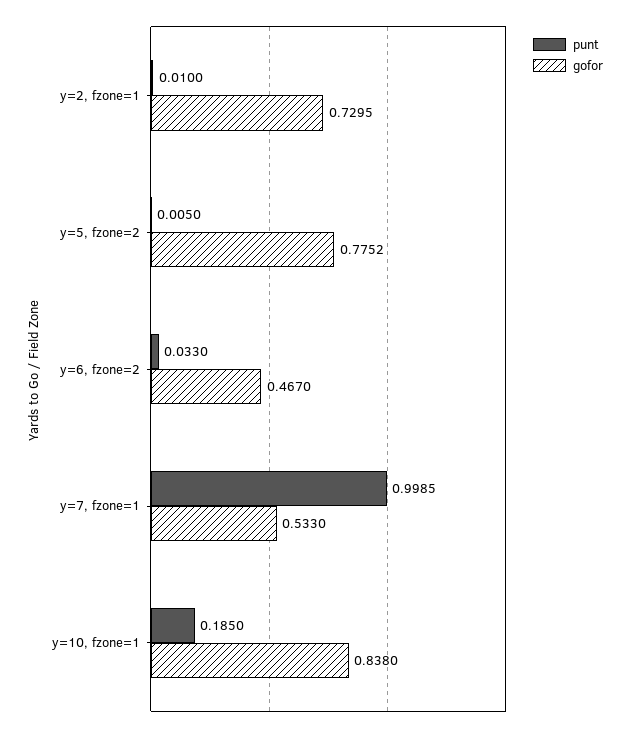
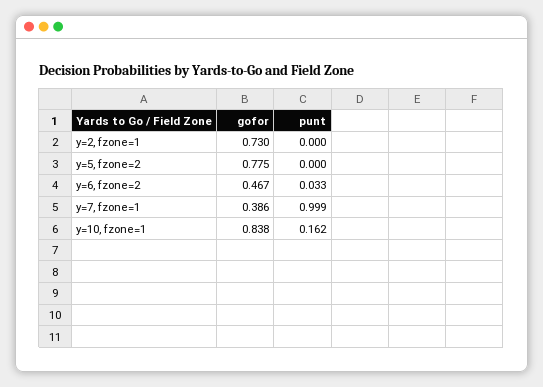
  {
    "punt": {
-     "y=2, fzone=1": 0.01,
+     "y=2, fzone=1": 0,
-     "y=5, fzone=2": 0.005,
+     "y=5, fzone=2": 0,
      "y=6, fzone=2": 0.033,
      "y=7, fzone=1": 0.9985,
-     "y=10, fzone=1": 0.185
+     "y=10, fzone=1": 0.162
    },
    "gofor": {
      "y=2, fzone=1": 0.7295,
      "y=5, fzone=2": 0.7752,
      "y=6, fzone=2": 0.467,
-     "y=7, fzone=1": 0.533,
+     "y=7, fzone=1": 0.386,
      "y=10, fzone=1": 0.838
    }
  }

